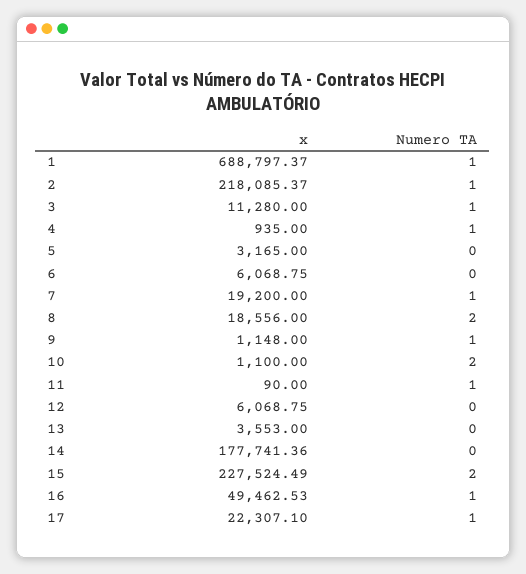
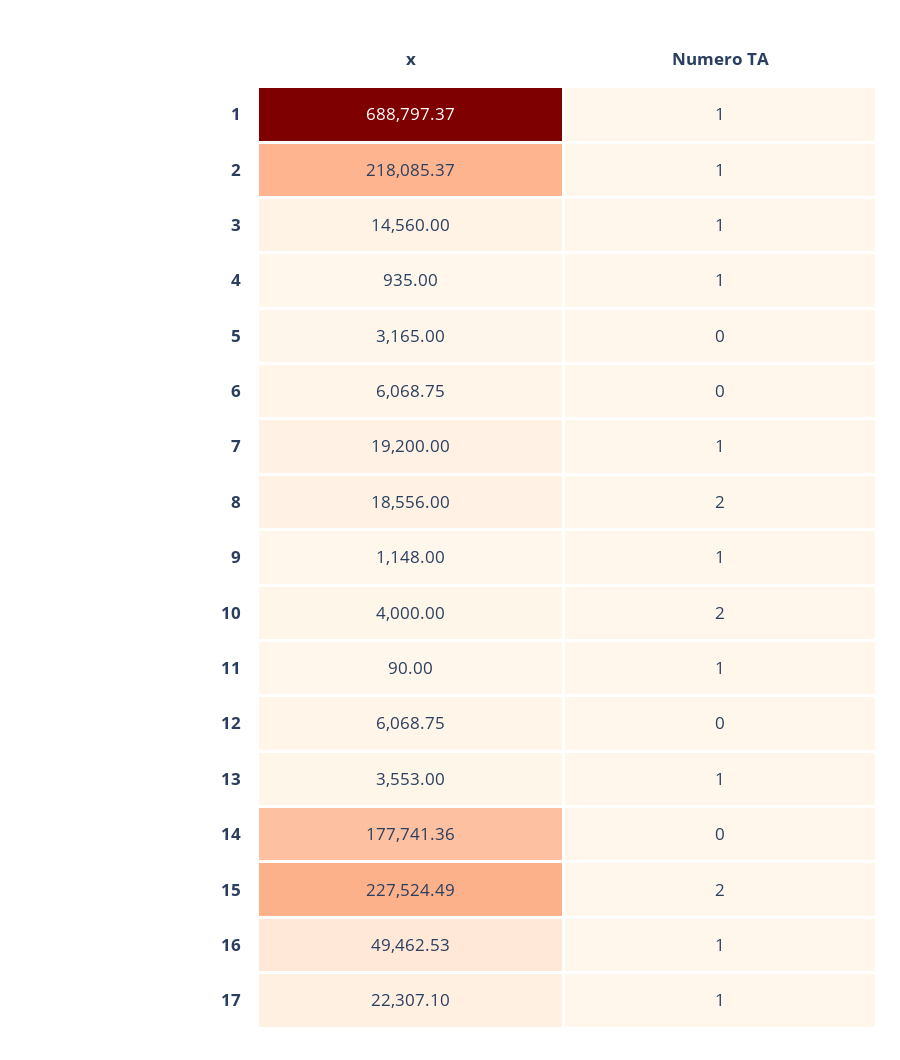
  {
    "x": {
      "1": 688797.37,
      "2": 218085.37,
-     "3": 11280,
+     "3": 14560,
      "4": 935,
      "5": 3165,
      "6": 6068.75,
      "7": 19200,
      "8": 18556,
      "9": 1148,
-     "10": 1100,
+     "10": 4000,
      "11": 90,
      "12": 6068.75,
      "13": 3553,
      "14": 177741.36,
      "15": 227524.49,
      "16": 49462.53,
      "17": 22307.1
    },
    "Numero TA": {
      "1": 1,
      "2": 1,
      "3": 1,
      "4": 1,
      "5": 0,
      "6": 0,
      "7": 1,
      "8": 2,
      "9": 1,
      "10": 2,
      "11": 1,
      "12": 0,
-     "13": 0,
+     "13": 1,
      "14": 0,
      "15": 2,
      "16": 1,
      "17": 1
    }
  }

